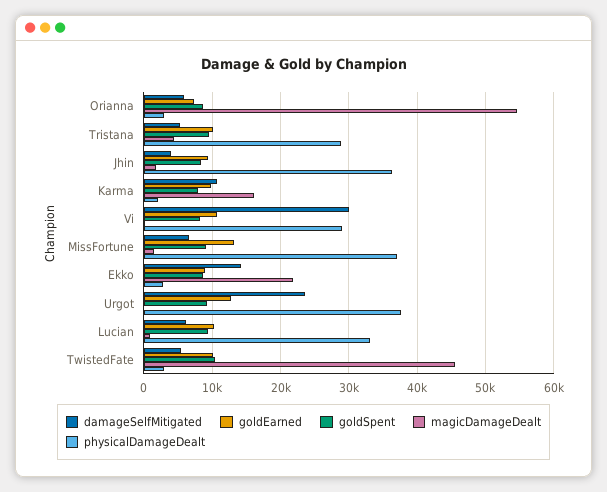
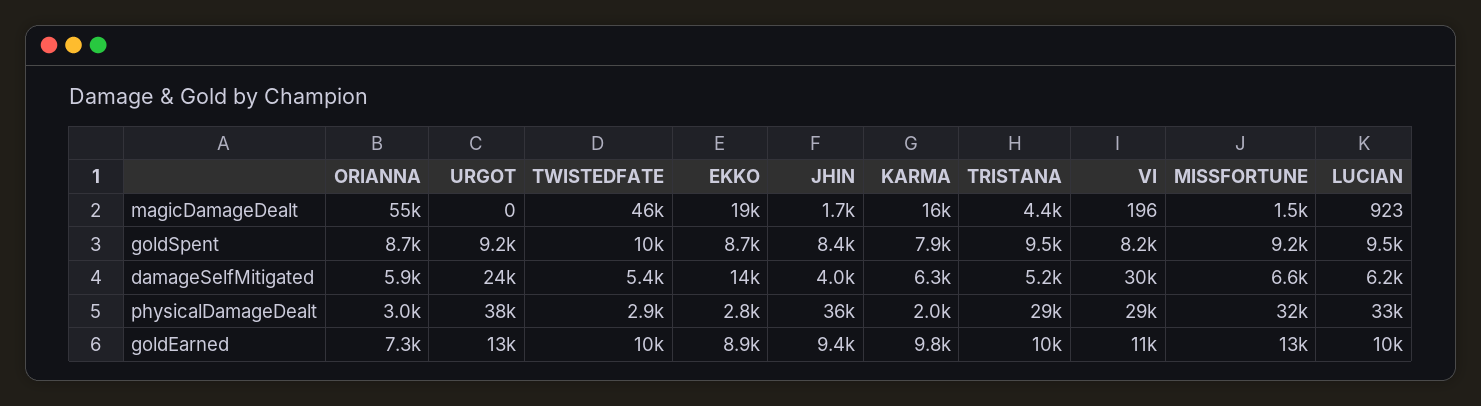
  {
    "damageSelfMitigated": {
      "Orianna": 5900,
      "Tristana": 5200,
      "Jhin": 4000,
-     "Karma": 11000,
+     "Karma": 6300,
      "Vi": 30000,
      "MissFortune": 6600,
      "Ekko": 14000,
      "Urgot": 24000,
      "Lucian": 6200,
      "TwistedFate": 5400
    },
    "goldEarned": {
      "Orianna": 7300,
      "Tristana": 10000,
      "Jhin": 9400,
      "Karma": 9800,
      "Vi": 11000,
      "MissFortune": 13000,
      "Ekko": 8900,
      "Urgot": 13000,
      "Lucian": 10000,
      "TwistedFate": 10000
    },
    "goldSpent": {
      "Orianna": 8700,
      "Tristana": 9500,
      "Jhin": 8400,
      "Karma": 7900,
      "Vi": 8200,
      "MissFortune": 9200,
      "Ekko": 8700,
      "Urgot": 9200,
      "Lucian": 9500,
      "TwistedFate": 10000
    },
    "magicDamageDealt": {
      "Orianna": 55000,
      "Tristana": 4400,
      "Jhin": 1700,
      "Karma": 16000,
      "Vi": 196,
      "MissFortune": 1500,
-     "Ekko": 22000,
+     "Ekko": 19000,
      "Urgot": 0,
      "Lucian": 923,
      "TwistedFate": 46000
    },
    "physicalDamageDealt": {
      "Orianna": 3000,
      "Tristana": 29000,
      "Jhin": 36000,
      "Karma": 2000,
      "Vi": 29000,
-     "MissFortune": 37000,
+     "MissFortune": 32000,
      "Ekko": 2800,
      "Urgot": 38000,
      "Lucian": 33000,
      "TwistedFate": 2900
    }
  }

